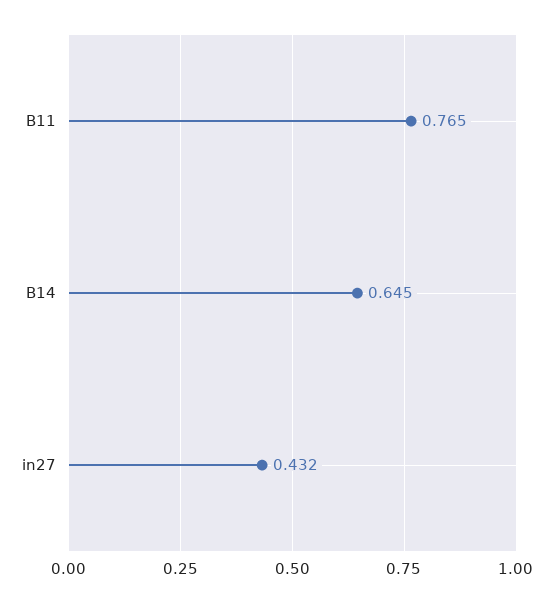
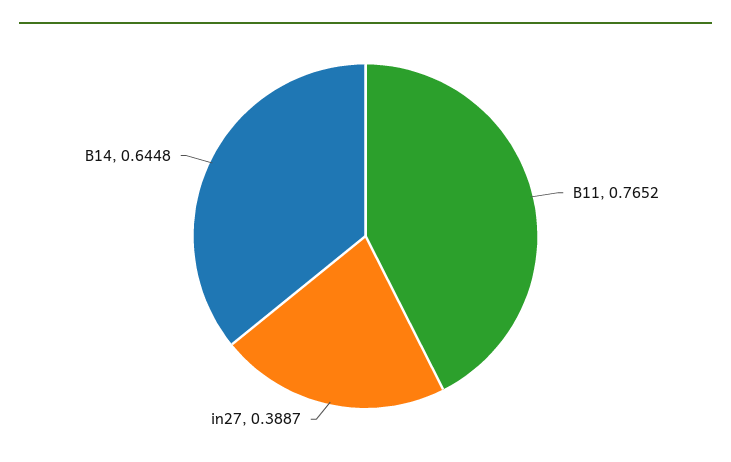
  {
    "B11": 0.7652,
    "B14": 0.6448,
-   "in27": 0.432
+   "in27": 0.3887
  }

